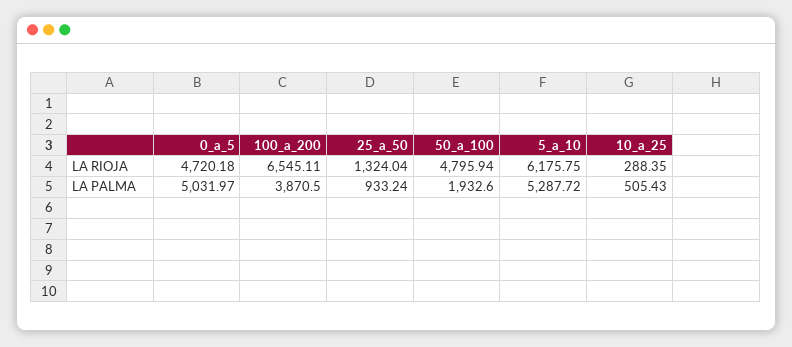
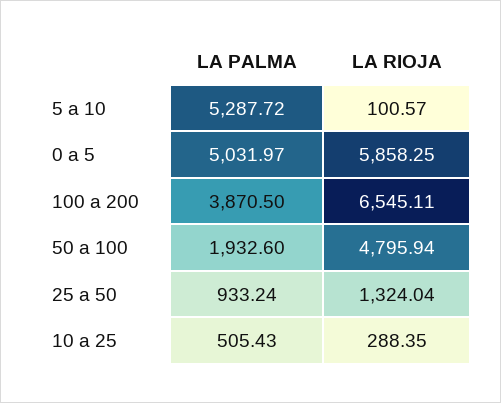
  {
    "0_a_5": {
-     "LA RIOJA": 4720.18,
+     "LA RIOJA": 5858.25,
      "LA PALMA": 5031.97
    },
    "100_a_200": {
      "LA RIOJA": 6545.11,
      "LA PALMA": 3870.5
    },
    "25_a_50": {
      "LA RIOJA": 1324.04,
      "LA PALMA": 933.24
    },
    "50_a_100": {
      "LA RIOJA": 4795.94,
      "LA PALMA": 1932.6
    },
    "5_a_10": {
-     "LA RIOJA": 6175.75,
+     "LA RIOJA": 100.57,
      "LA PALMA": 5287.72
    },
    "10_a_25": {
      "LA RIOJA": 288.35,
      "LA PALMA": 505.43
    }
  }

